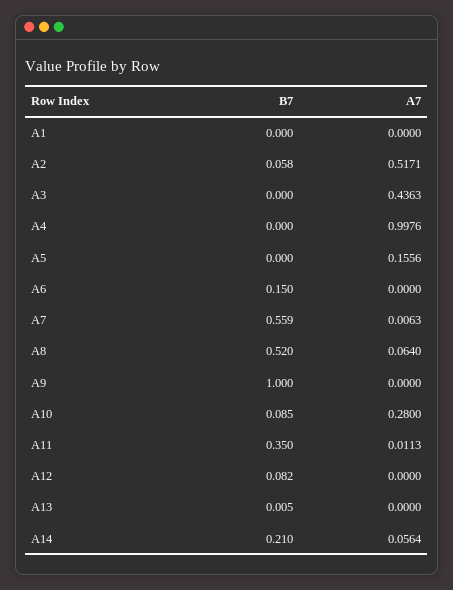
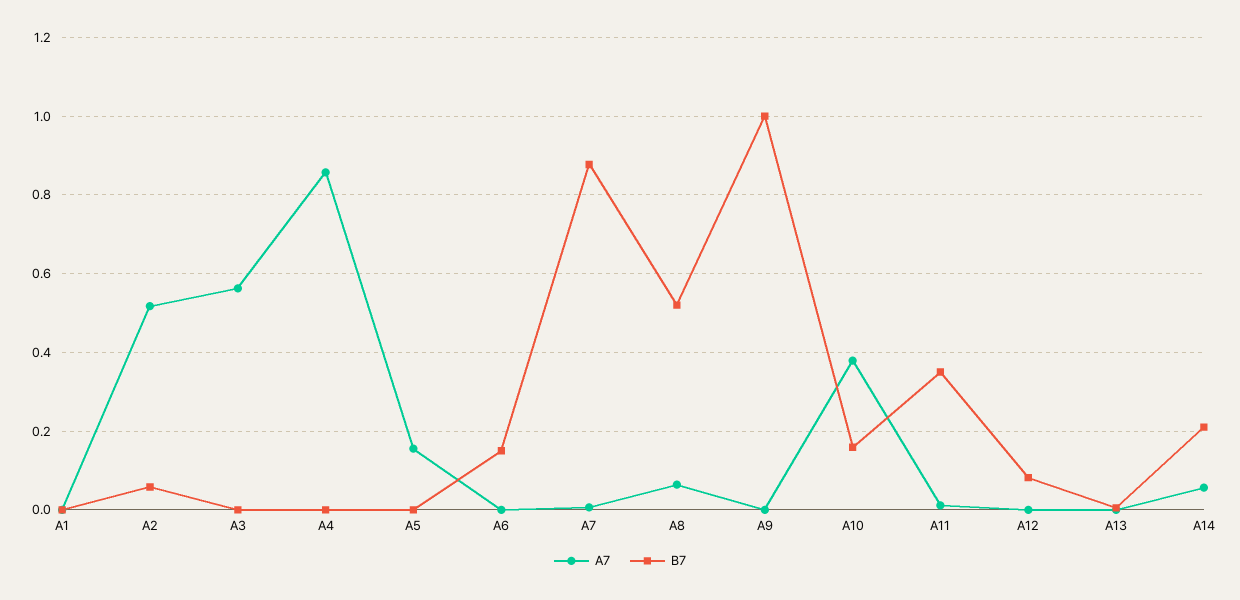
  {
    "B7": {
      "A1": 0,
      "A2": 0.058,
      "A3": 0,
      "A4": 0,
      "A5": 0,
      "A6": 0.15,
-     "A7": 0.559,
+     "A7": 0.88,
      "A8": 0.52,
      "A9": 1,
-     "A10": 0.085,
+     "A10": 0.16,
      "A11": 0.35,
      "A12": 0.082,
      "A13": 0.005,
      "A14": 0.21
    },
    "A7": {
      "A1": 0,
      "A2": 0.5171,
-     "A3": 0.4363,
+     "A3": 0.56,
-     "A4": 0.9976,
+     "A4": 0.86,
      "A5": 0.1556,
      "A6": 0,
      "A7": 0.0063,
      "A8": 0.064,
      "A9": 0,
-     "A10": 0.28,
+     "A10": 0.38,
      "A11": 0.0113,
      "A12": 0,
      "A13": 0,
      "A14": 0.0564
    }
  }

